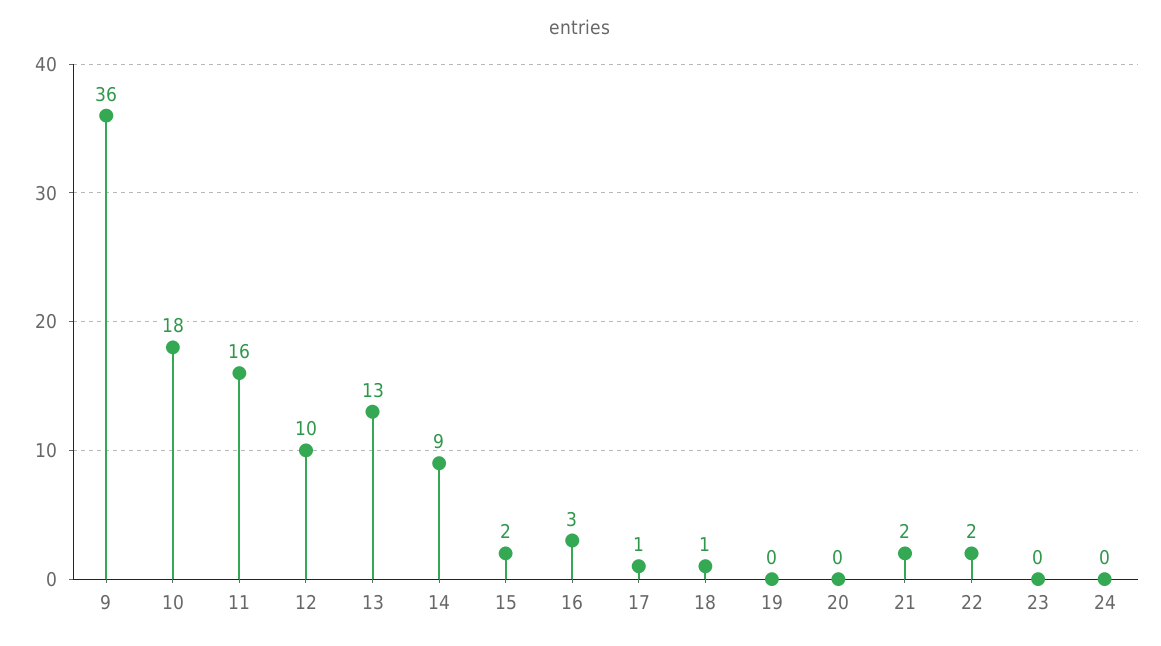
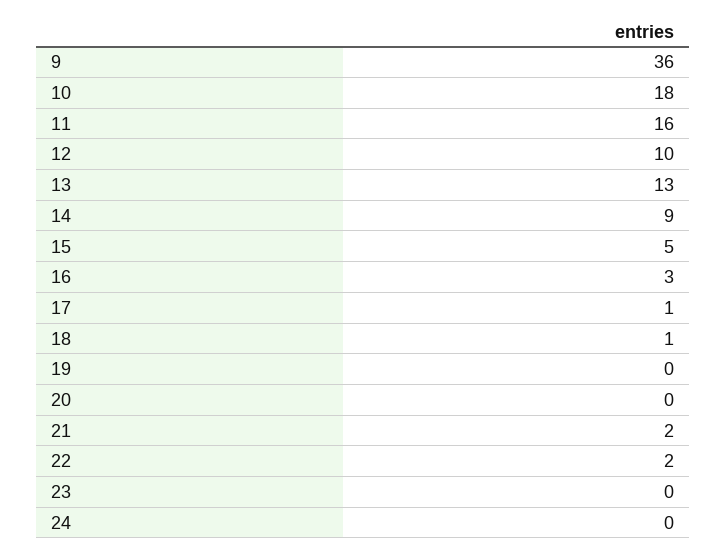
  {
    "9": 36,
    "10": 18,
    "11": 16,
    "12": 10,
    "13": 13,
    "14": 9,
-   "15": 2,
+   "15": 5,
    "16": 3,
    "17": 1,
    "18": 1,
    "19": 0,
    "20": 0,
    "21": 2,
    "22": 2,
    "23": 0,
    "24": 0
  }

